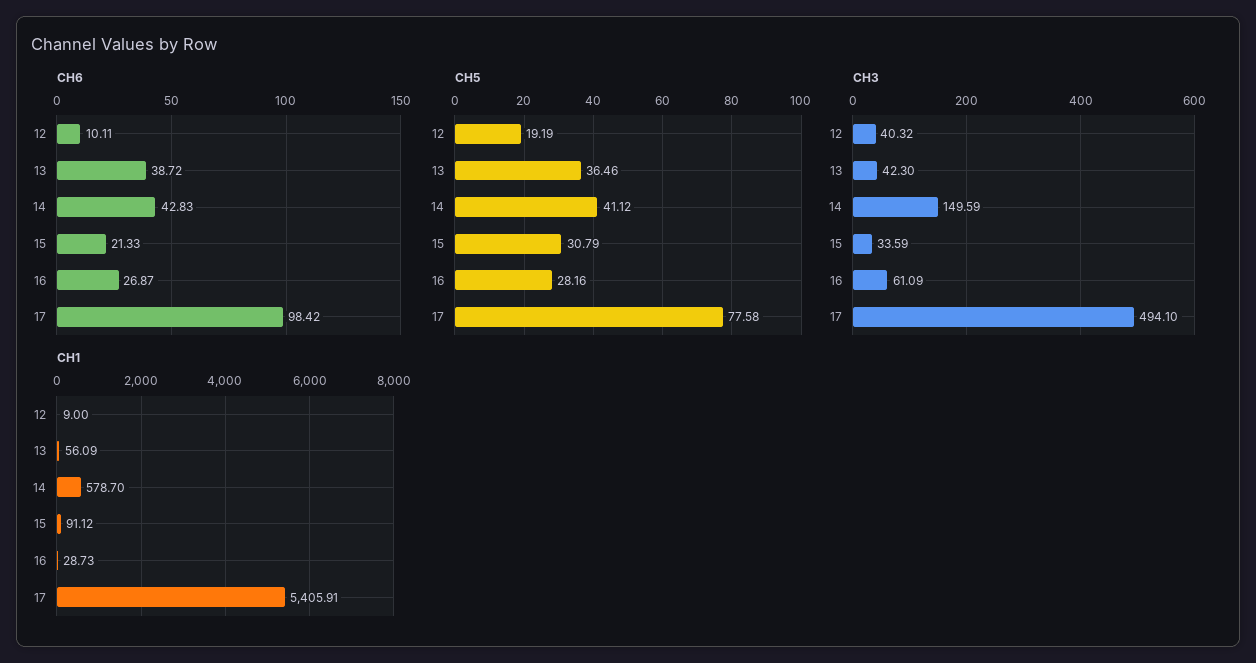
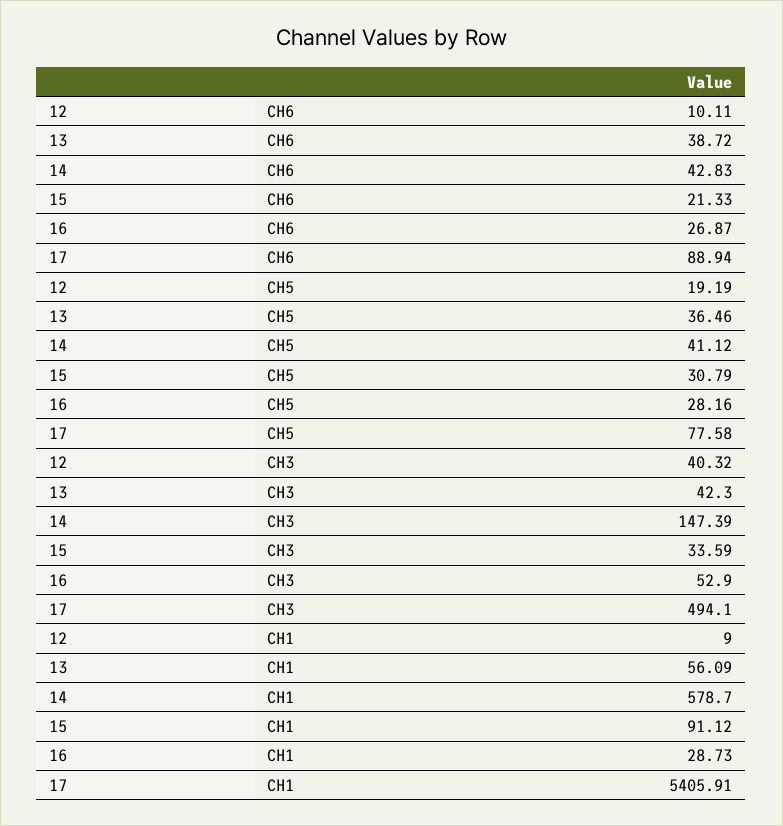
  {
    "CH6": {
      "12": 10.11,
      "13": 38.72,
      "14": 42.83,
      "15": 21.33,
      "16": 26.87,
-     "17": 98.42
+     "17": 88.94
    },
    "CH5": {
      "12": 19.19,
      "13": 36.46,
      "14": 41.12,
      "15": 30.79,
      "16": 28.16,
      "17": 77.58
    },
    "CH3": {
      "12": 40.32,
      "13": 42.3,
-     "14": 149.59,
+     "14": 147.39,
      "15": 33.59,
-     "16": 61.09,
+     "16": 52.9,
      "17": 494.1
    },
    "CH1": {
      "12": 9,
      "13": 56.09,
      "14": 578.7,
      "15": 91.12,
      "16": 28.73,
      "17": 5405.91
    }
  }

